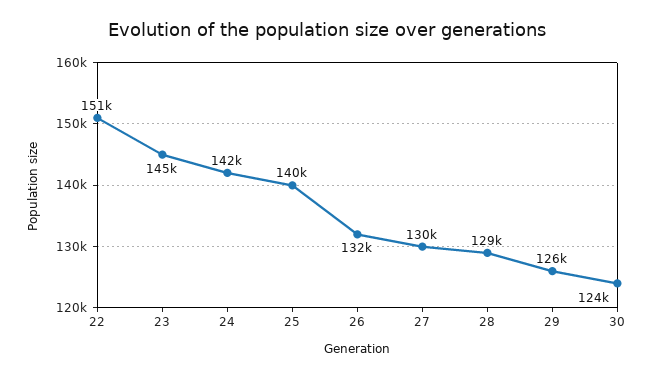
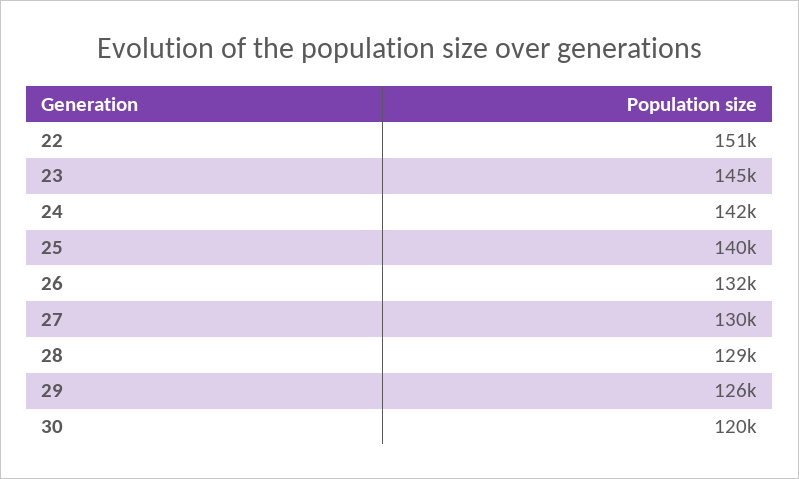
  {
    "22": 151000,
    "23": 145000,
    "24": 142000,
    "25": 140000,
    "26": 132000,
    "27": 130000,
    "28": 129000,
    "29": 126000,
-   "30": 124000
+   "30": 120000
  }

